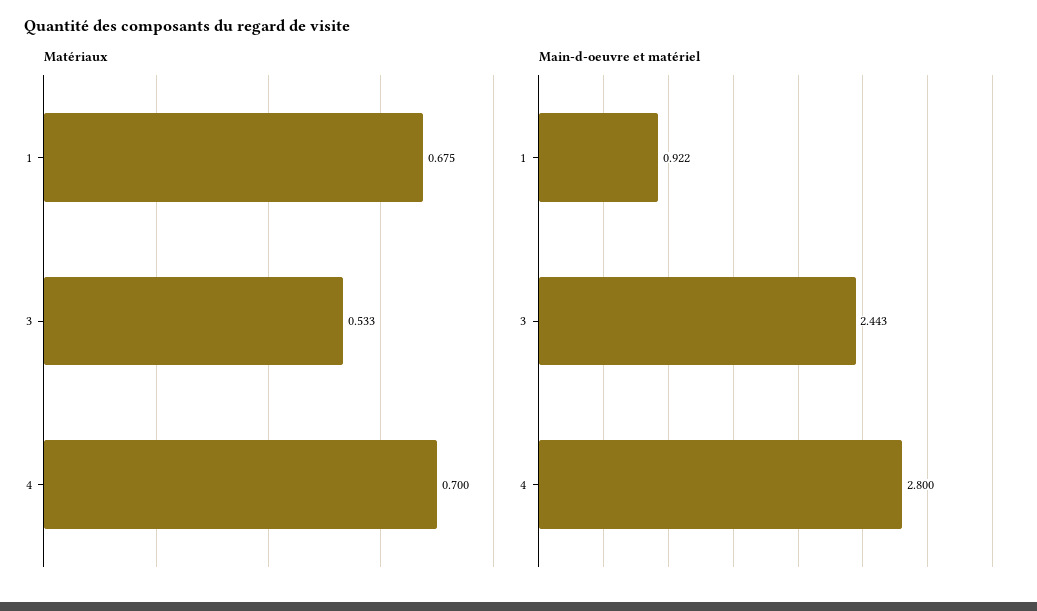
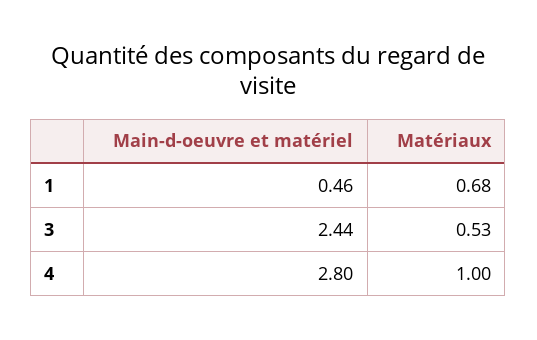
  {
    "Matériaux": {
      "1": 0.675,
      "3": 0.533,
-     "4": 0.7
+     "4": 1
    },
    "Main-d-oeuvre et matériel": {
-     "1": 0.922,
+     "1": 0.46,
      "3": 2.443,
      "4": 2.8
    }
  }

